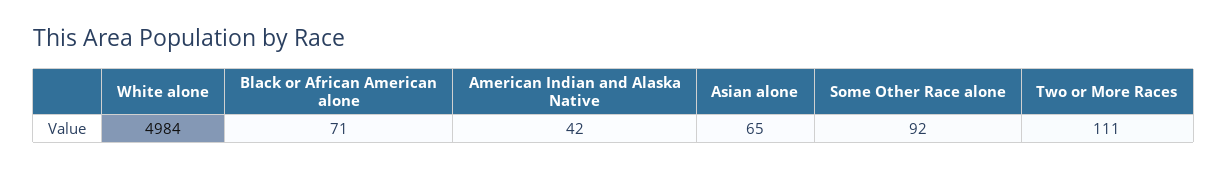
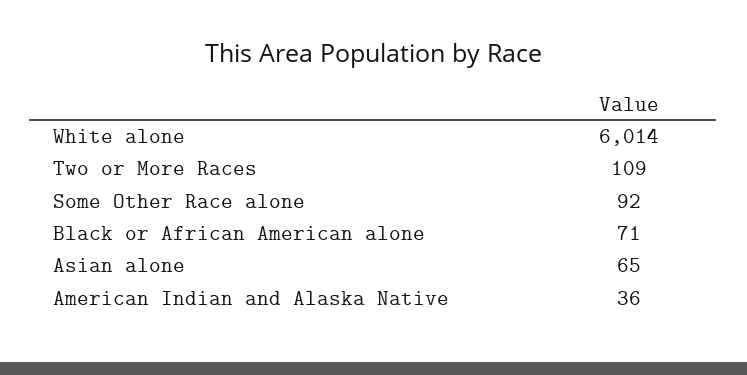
  {
-   "White alone": 4984,
+   "White alone": 6014,
    "Black or African American alone": 71,
-   "American Indian and Alaska Native": 42,
+   "American Indian and Alaska Native": 36,
    "Asian alone": 65,
    "Some Other Race alone": 92,
-   "Two or More Races": 111
+   "Two or More Races": 109
  }

